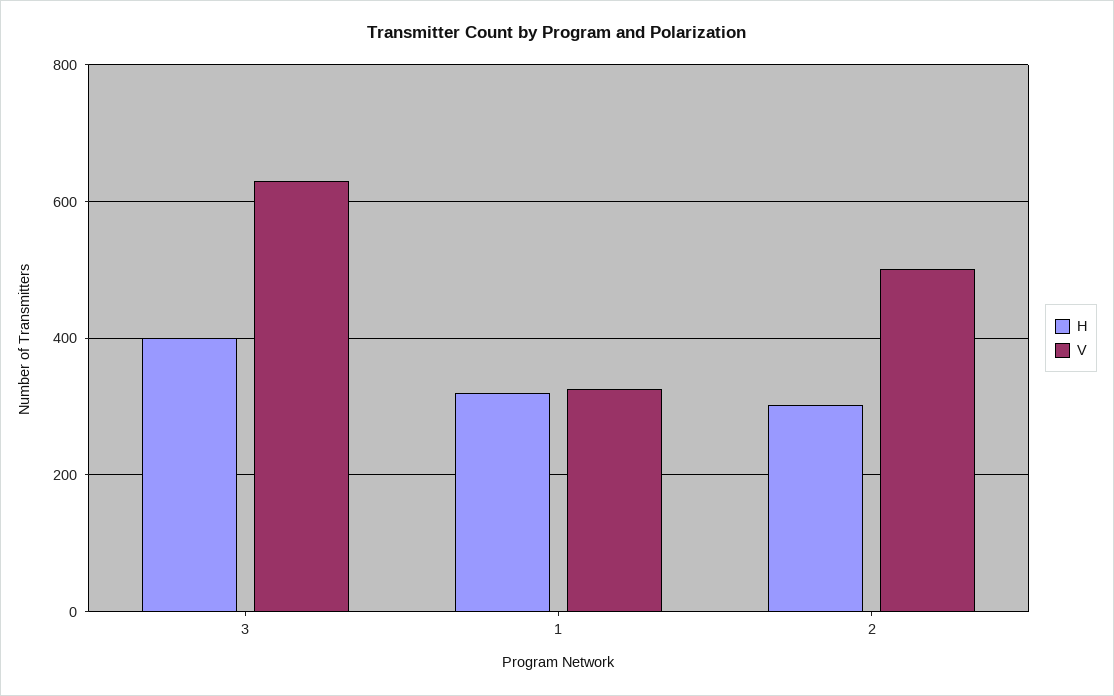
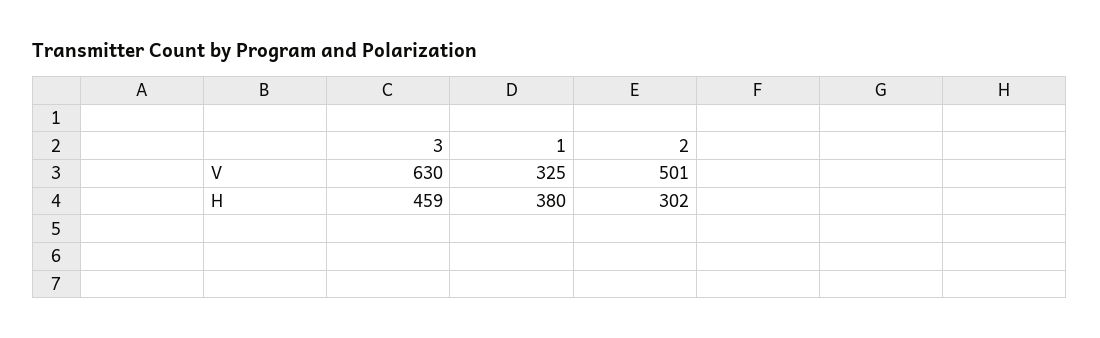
  {
    "H": {
-     "3": 400,
+     "3": 459,
-     "1": 320,
+     "1": 380,
      "2": 302
    },
    "V": {
      "3": 630,
      "1": 325,
      "2": 501
    }
  }

